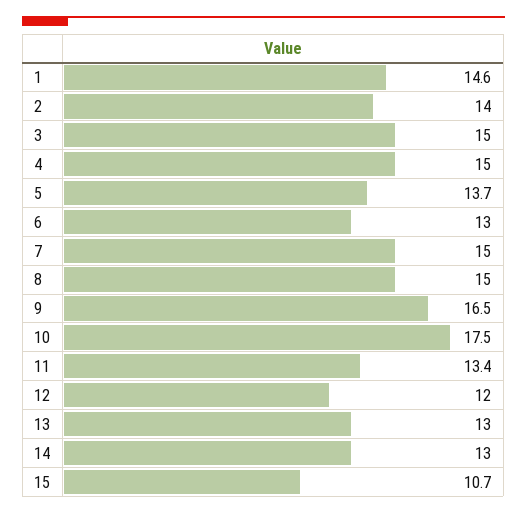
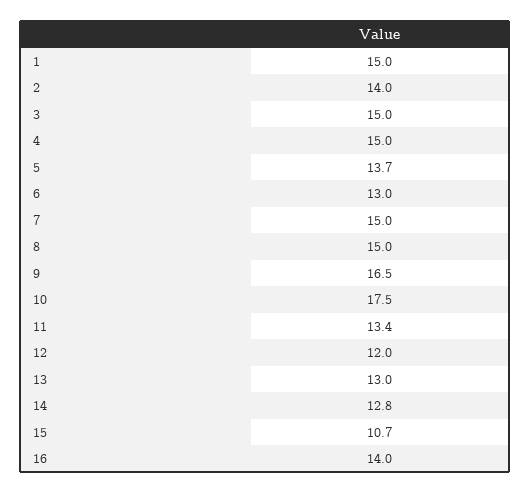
  {
-   "1": 14.6,
+   "1": 15,
    "2": 14,
    "3": 15,
    "4": 15,
    "5": 13.7,
    "6": 13,
    "7": 15,
    "8": 15,
    "9": 16.5,
    "10": 17.5,
    "11": 13.4,
    "12": 12,
    "13": 13,
-   "14": 13,
+   "14": 12.8,
-   "15": 10.7
+   "15": 10.7,
+   "16": 14
  }

